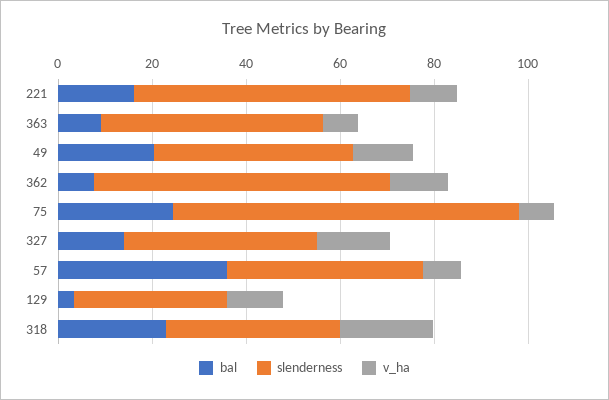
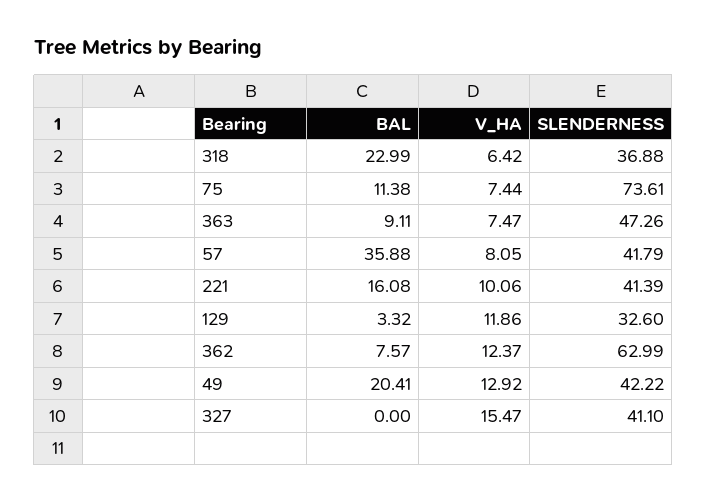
  {
    "bal": {
      "221": 16.08,
      "363": 9.11,
      "49": 20.41,
      "362": 7.57,
-     "75": 25,
+     "75": 11.38,
-     "327": 15,
+     "327": 0,
      "57": 35.88,
      "129": 3.32,
      "318": 22.99
    },
    "slenderness": {
-     "221": 60,
+     "221": 41.39,
      "363": 47.26,
      "49": 42.22,
      "362": 62.99,
      "75": 73.61,
      "327": 41.1,
      "57": 41.79,
      "129": 32.6,
      "318": 36.88
    },
    "v_ha": {
      "221": 10.06,
      "363": 7.47,
      "49": 12.92,
      "362": 12.37,
      "75": 7.44,
      "327": 15.47,
      "57": 8.05,
      "129": 11.86,
-     "318": 20
+     "318": 6.42
    }
  }

